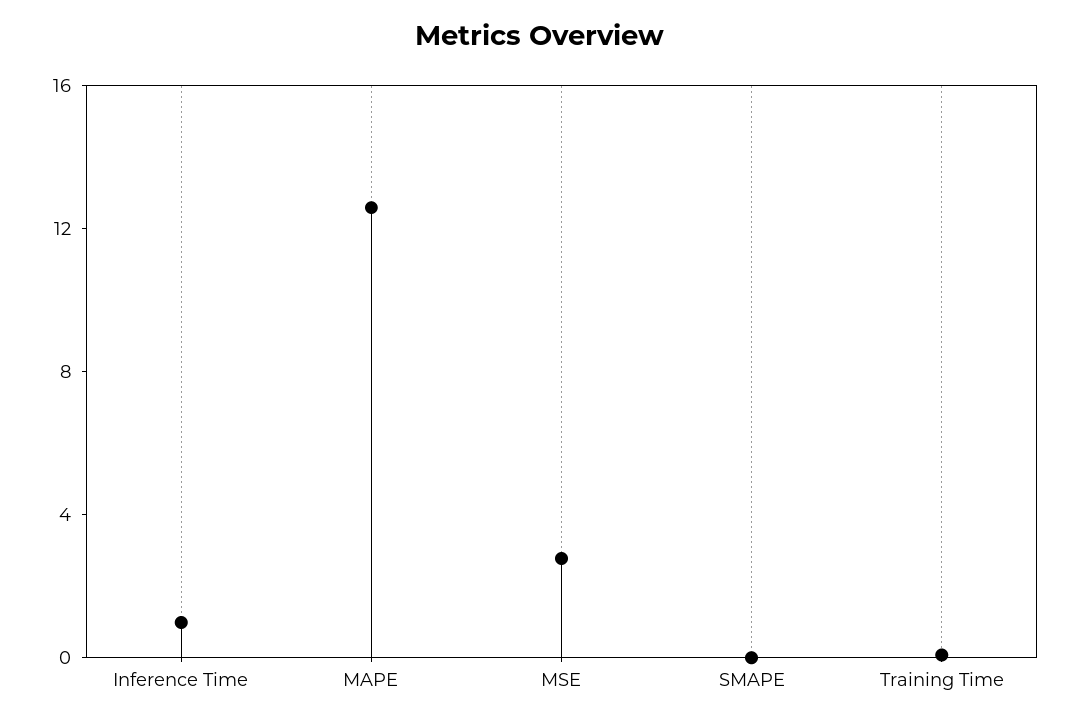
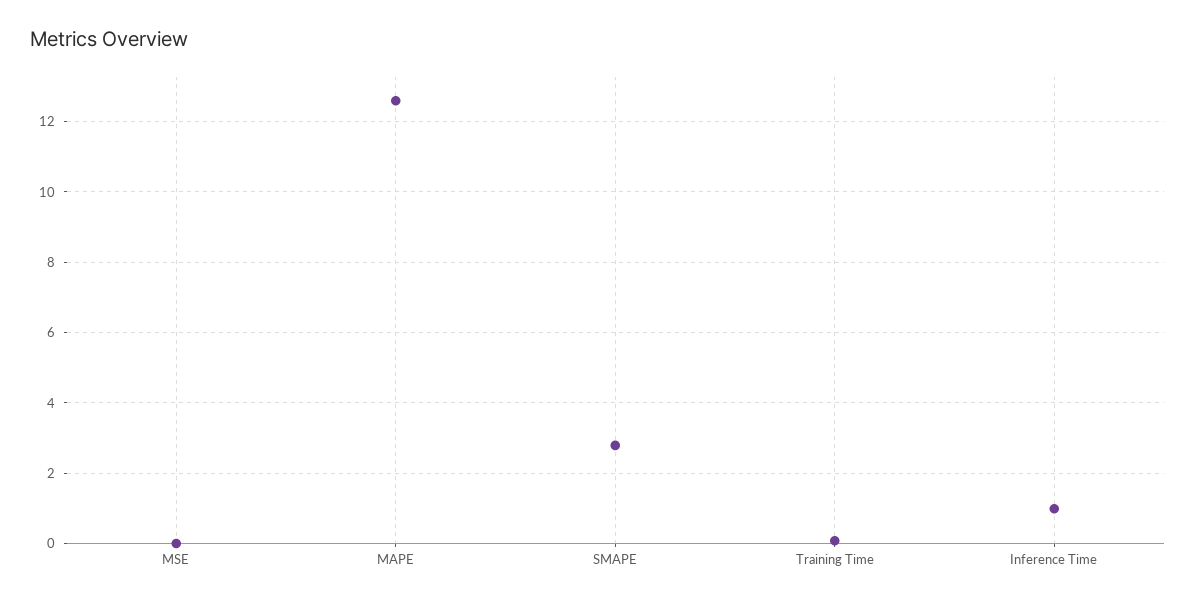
  {
    "Inference Time": 1,
    "MAPE": 12.6,
-   "MSE": 3,
+   "MSE": 0,
-   "SMAPE": 0,
+   "SMAPE": 2.8,
    "Training Time": 0
  }

